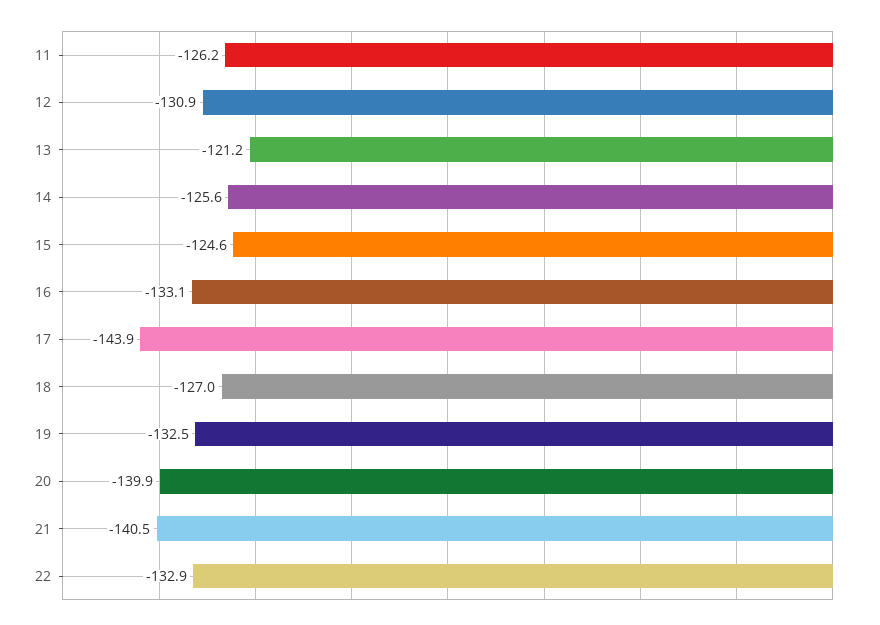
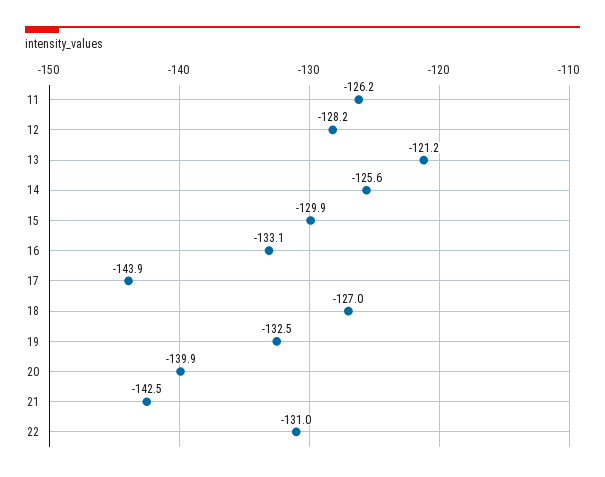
  {
    "11": -126.2,
-   "12": -130.9,
+   "12": -128.2,
    "13": -121.2,
    "14": -125.6,
-   "15": -124.6,
+   "15": -129.9,
    "16": -133.1,
    "17": -143.9,
    "18": -127,
    "19": -132.5,
    "20": -139.9,
-   "21": -140.5,
+   "21": -142.5,
-   "22": -132.9
+   "22": -131
  }

